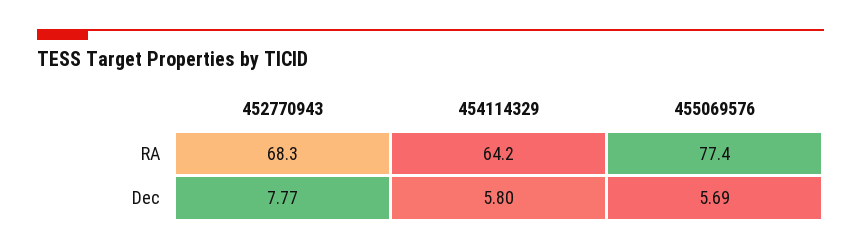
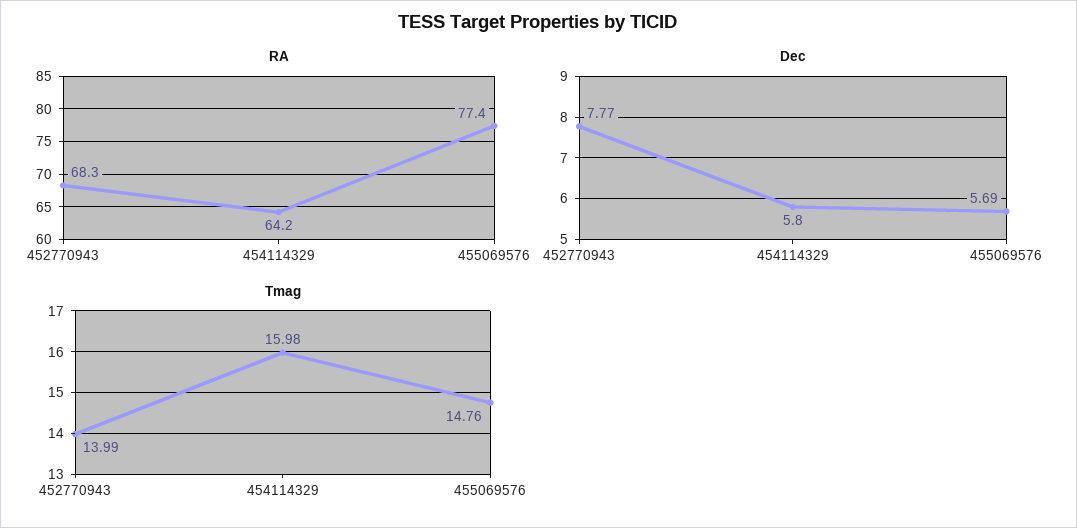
  {
    "RA": {
      "452770943": 68.3,
      "454114329": 64.2,
      "455069576": 77.4
    },
    "Dec": {
      "452770943": 7.77,
      "454114329": 5.8,
      "455069576": 5.69
-   }
+   },
+   "Tmag": {
+     "452770943": 13.99,
+     "454114329": 15.98,
+     "455069576": 14.76
+   }
  }

